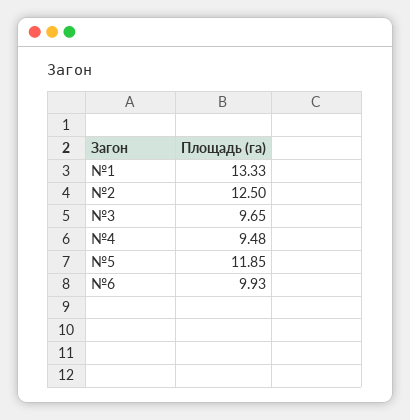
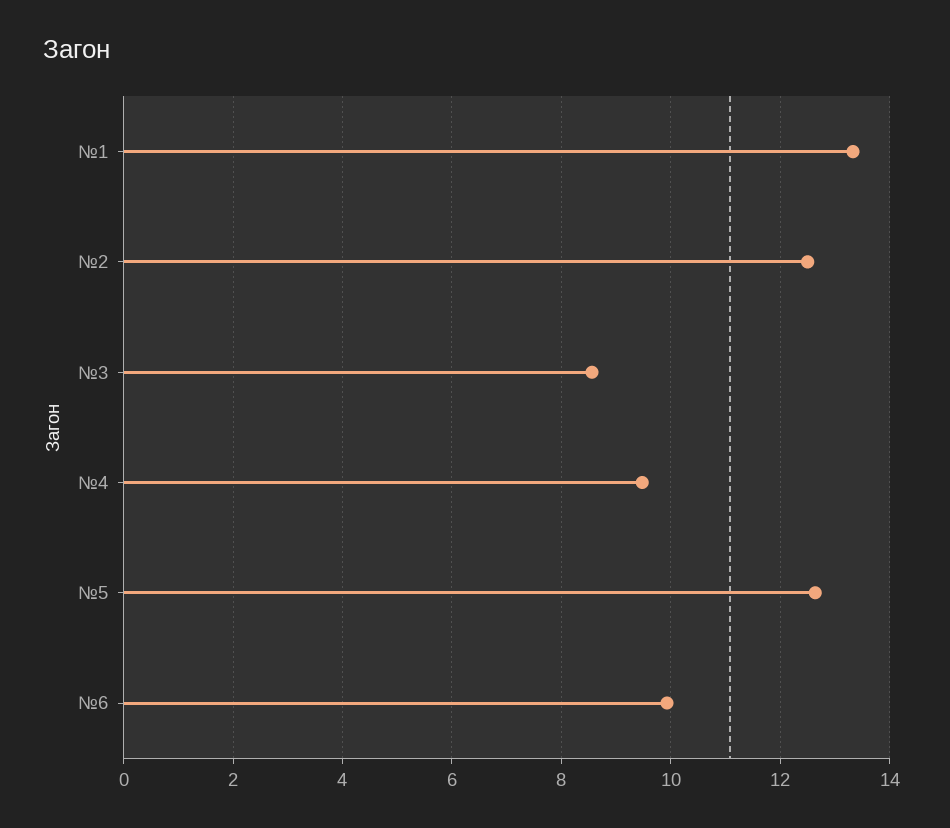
  {
    "№1": 13.33,
    "№2": 12.5,
-   "№3": 9.65,
+   "№3": 8.6,
    "№4": 9.48,
-   "№5": 11.85,
+   "№5": 12.6,
    "№6": 9.93
  }

